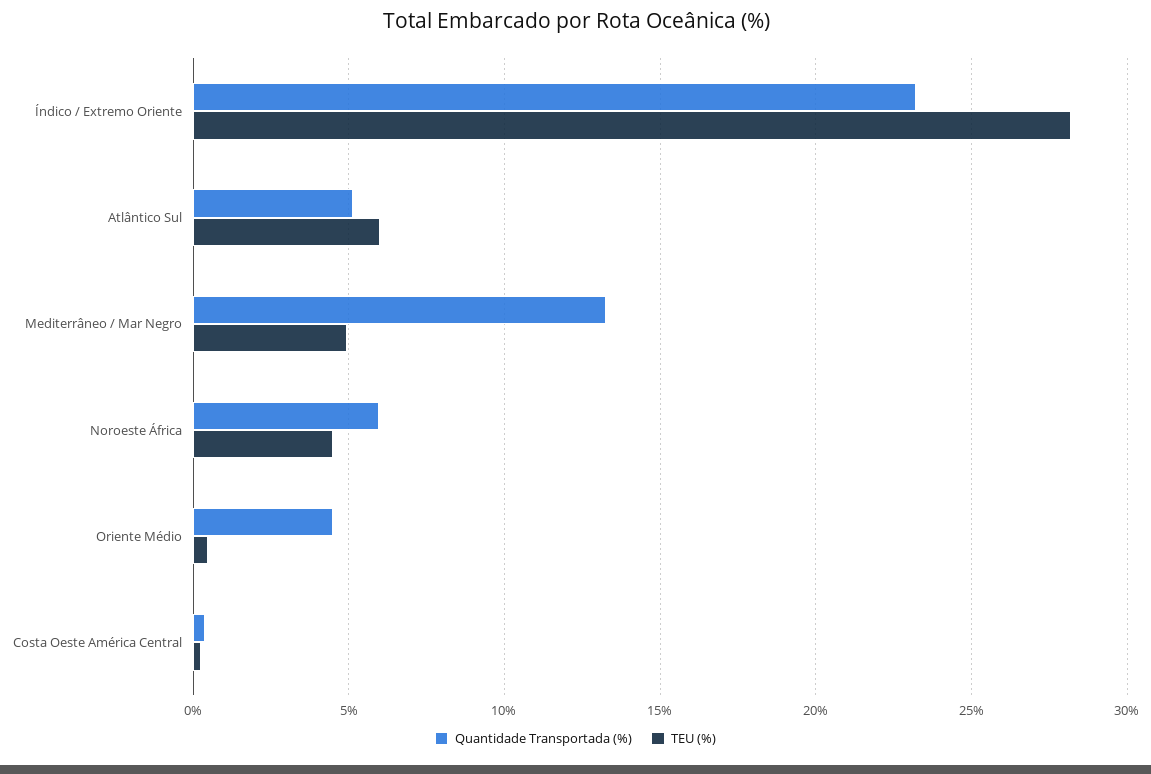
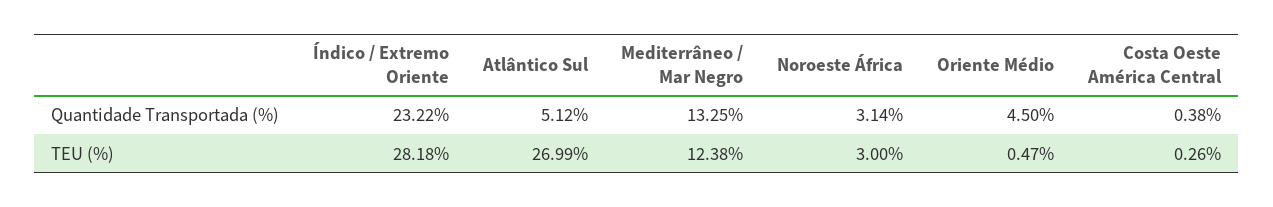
  {
    "Quantidade Transportada (%)": {
      "Índico / Extremo Oriente": 23.22,
      "Atlântico Sul": 5.12,
      "Mediterrâneo / Mar Negro": 13.25,
-     "Noroeste África": 6,
+     "Noroeste África": 3.14,
      "Oriente Médio": 4.5,
      "Costa Oeste América Central": 0.38
    },
    "TEU (%)": {
      "Índico / Extremo Oriente": 28.18,
-     "Atlântico Sul": 6,
+     "Atlântico Sul": 26.99,
-     "Mediterrâneo / Mar Negro": 5,
+     "Mediterrâneo / Mar Negro": 12.38,
-     "Noroeste África": 4.5,
+     "Noroeste África": 3,
      "Oriente Médio": 0.47,
      "Costa Oeste América Central": 0.26
    }
  }

